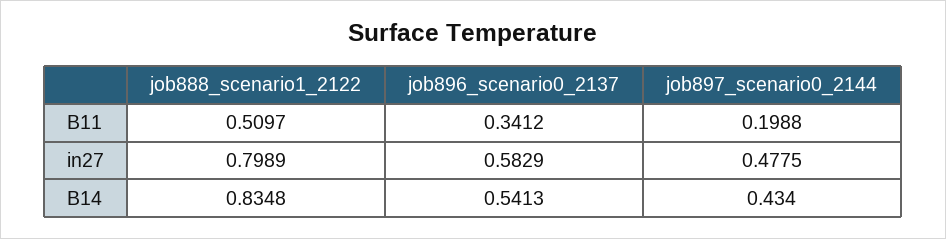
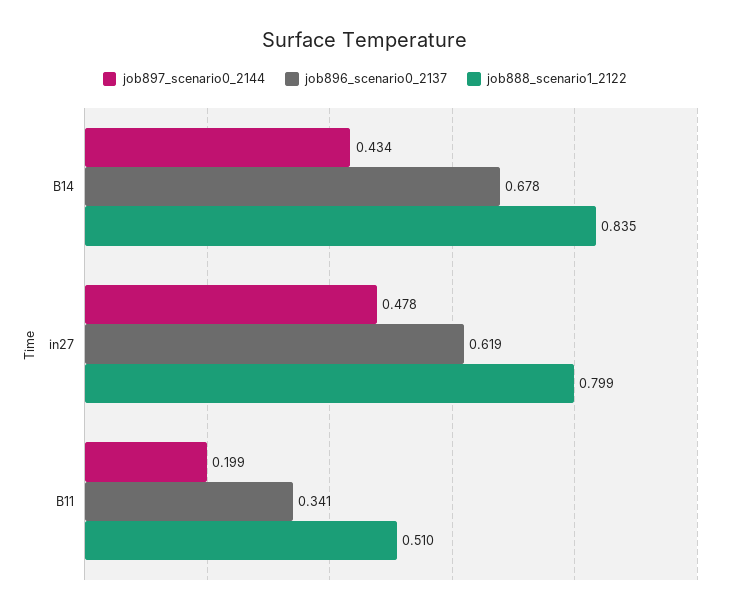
  {
    "job888_scenario1_2122": {
      "B11": 0.5097,
      "in27": 0.7989,
      "B14": 0.8348
    },
    "job896_scenario0_2137": {
      "B11": 0.3412,
-     "in27": 0.5829,
+     "in27": 0.619,
-     "B14": 0.5413
+     "B14": 0.678
    },
    "job897_scenario0_2144": {
      "B11": 0.1988,
      "in27": 0.4775,
      "B14": 0.434
    }
  }

